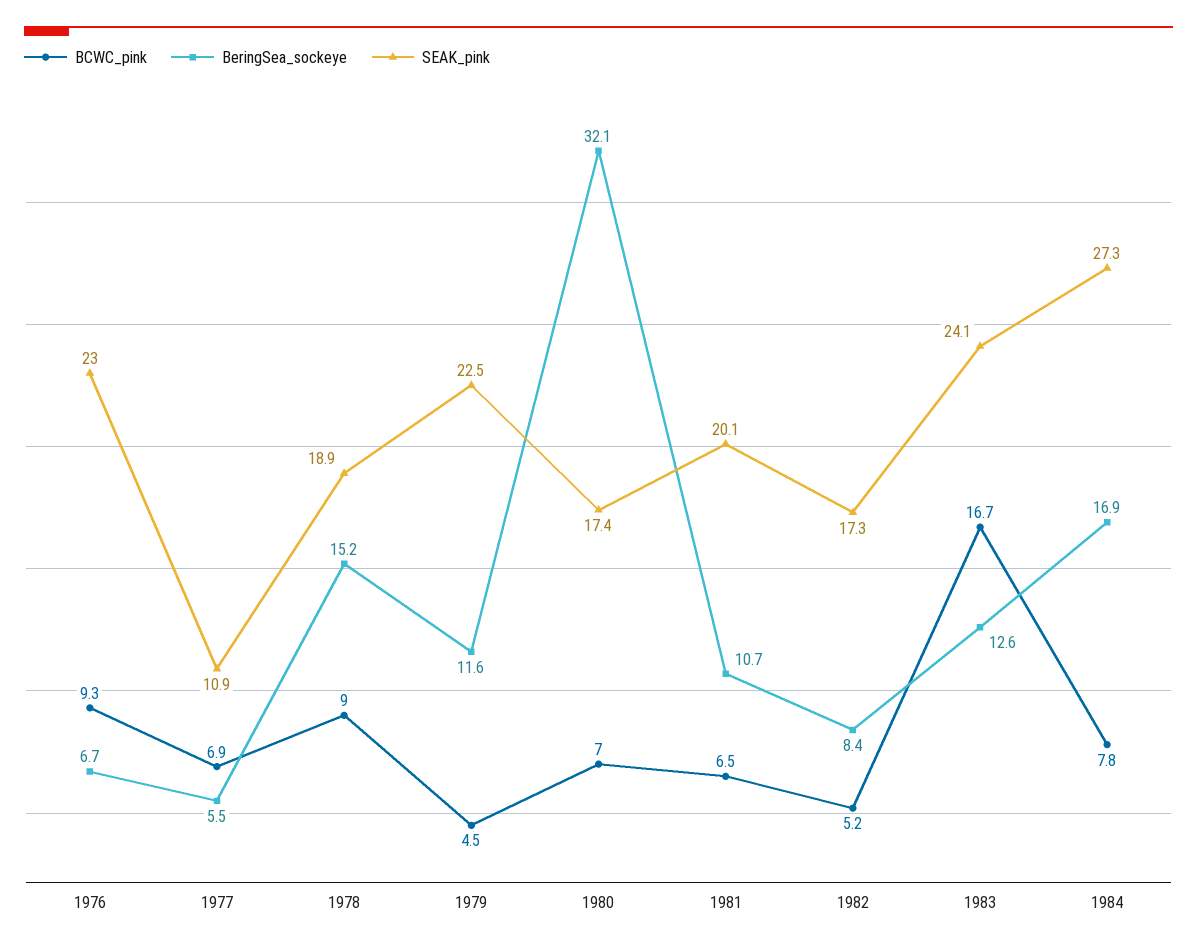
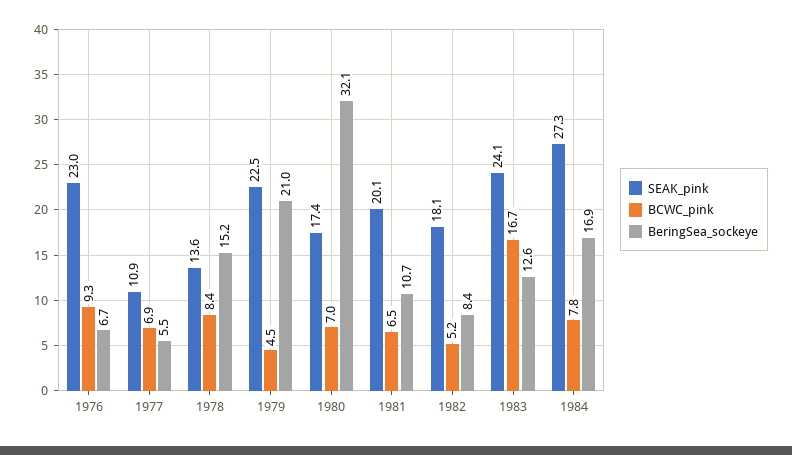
  {
    "BCWC_pink": {
      "1976": 9.3,
      "1977": 6.9,
-     "1978": 9,
+     "1978": 8.4,
      "1979": 4.5,
      "1980": 7,
      "1981": 6.5,
      "1982": 5.2,
      "1983": 16.7,
      "1984": 7.8
    },
    "BeringSea_sockeye": {
      "1976": 6.7,
      "1977": 5.5,
      "1978": 15.2,
-     "1979": 11.6,
+     "1979": 21,
      "1980": 32.1,
      "1981": 10.7,
      "1982": 8.4,
      "1983": 12.6,
      "1984": 16.9
    },
    "SEAK_pink": {
      "1976": 23,
      "1977": 10.9,
-     "1978": 18.9,
+     "1978": 13.6,
      "1979": 22.5,
      "1980": 17.4,
      "1981": 20.1,
-     "1982": 17.3,
+     "1982": 18.1,
      "1983": 24.1,
      "1984": 27.3
    }
  }

